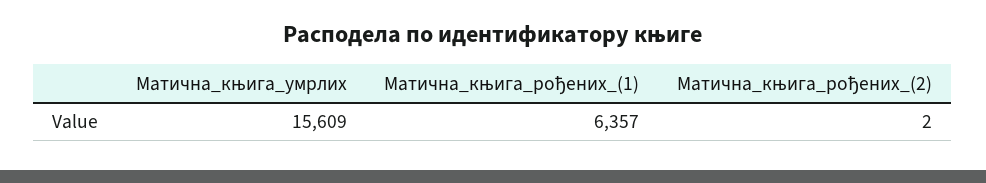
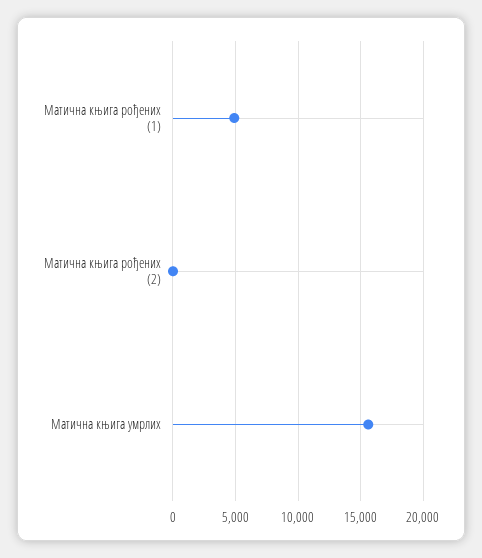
  {
    "Матична_књига_умрлих": 15609,
-   "Матична_књига_рођених_(1)": 6357,
+   "Матична_књига_рођених_(1)": 5000,
    "Матична_књига_рођених_(2)": 2
  }

